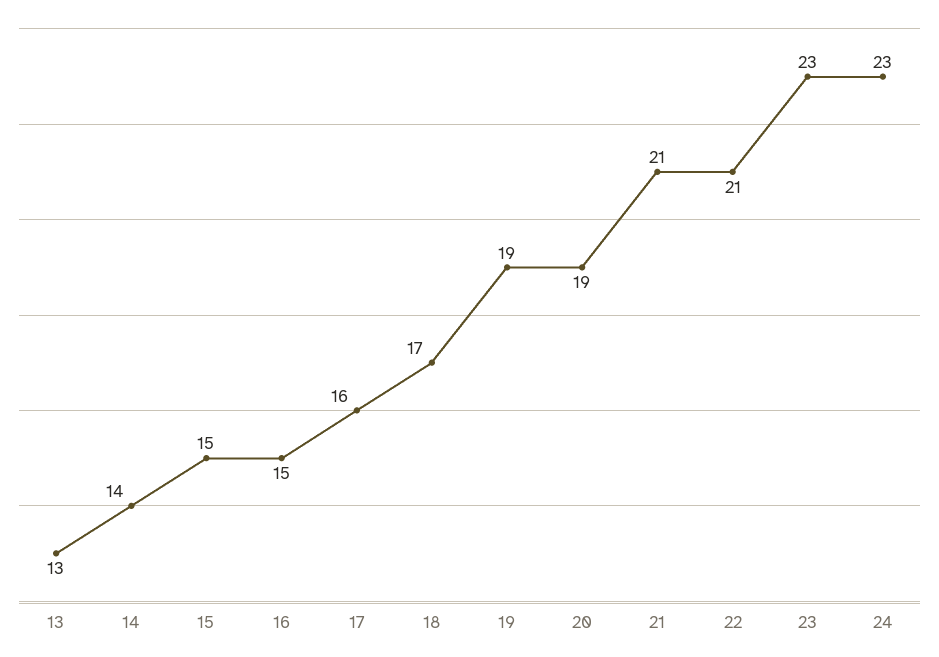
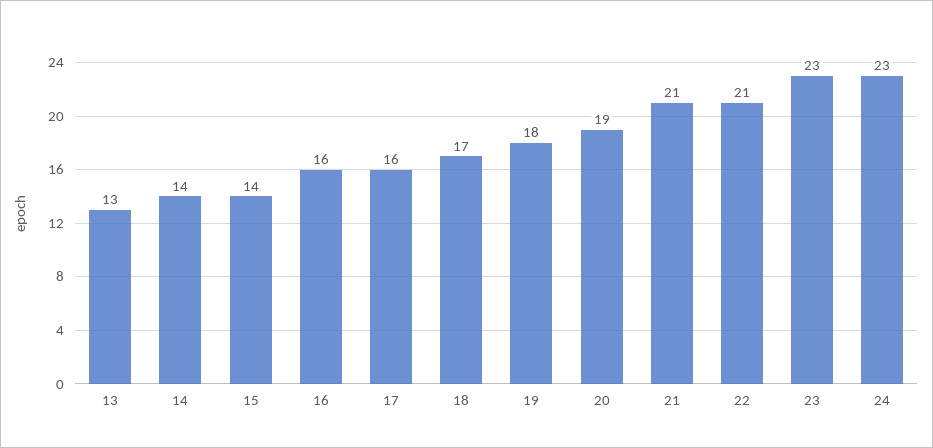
  {
    "13": 13,
    "14": 14,
-   "15": 15,
+   "15": 14,
-   "16": 15,
+   "16": 16,
    "17": 16,
    "18": 17,
-   "19": 19,
+   "19": 18,
    "20": 19,
    "21": 21,
    "22": 21,
    "23": 23,
    "24": 23
  }

